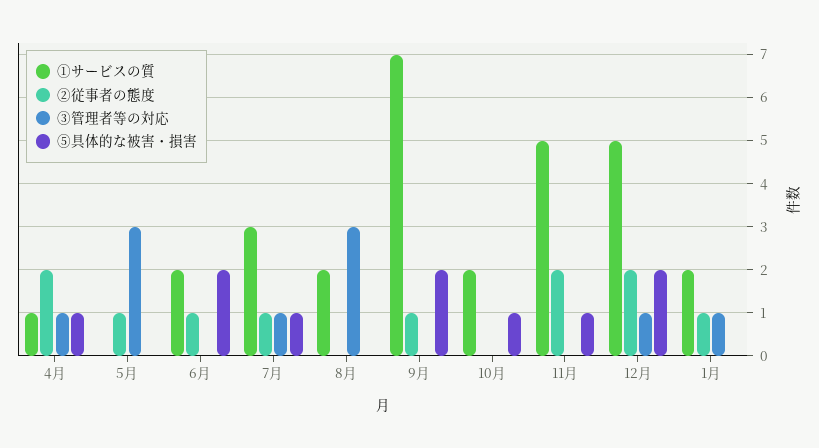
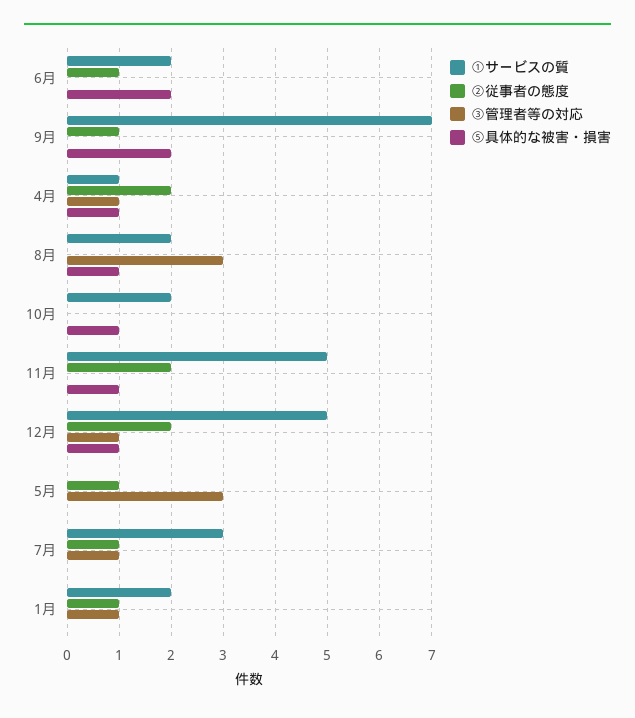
  {
    "①サービスの質": {
      "4月": 1,
      "5月": 0,
      "6月": 2,
      "7月": 3,
      "8月": 2,
      "9月": 7,
      "10月": 2,
      "11月": 5,
      "12月": 5,
      "1月": 2
    },
    "②従事者の態度": {
      "4月": 2,
      "5月": 1,
      "6月": 1,
      "7月": 1,
      "8月": 0,
      "9月": 1,
      "10月": 0,
      "11月": 2,
      "12月": 2,
      "1月": 1
    },
    "③管理者等の対応": {
      "4月": 1,
      "5月": 3,
      "6月": 0,
      "7月": 1,
      "8月": 3,
      "9月": 0,
      "10月": 0,
      "11月": 0,
      "12月": 1,
      "1月": 1
    },
    "⑤具体的な被害・損害": {
      "4月": 1,
      "5月": 0,
      "6月": 2,
-     "7月": 1,
+     "7月": 0,
-     "8月": 0,
+     "8月": 1,
      "9月": 2,
      "10月": 1,
      "11月": 1,
-     "12月": 2,
+     "12月": 1,
      "1月": 0
    }
  }

